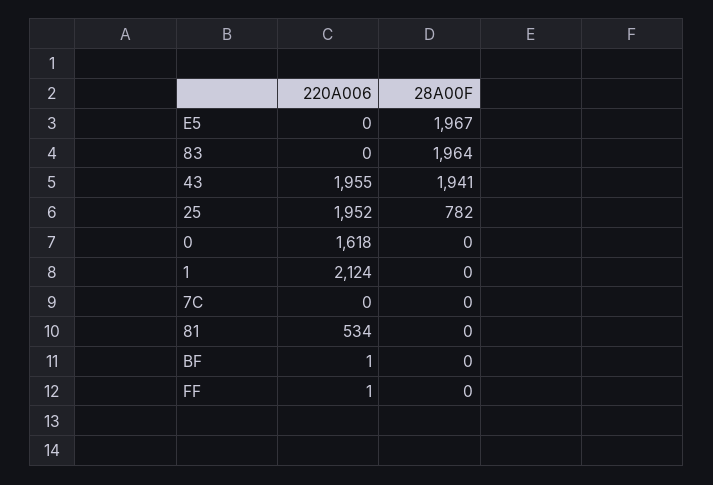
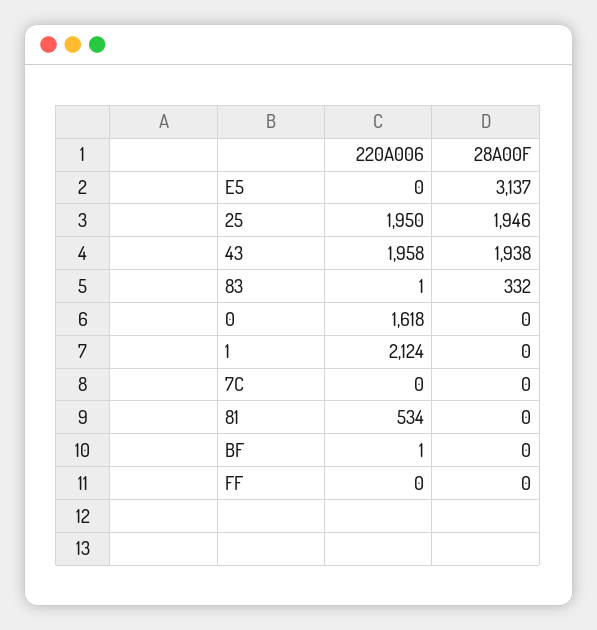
  {
    "220A006": {
      "E5": 0,
-     "83": 0,
+     "83": 1,
-     "43": 1955,
+     "43": 1958,
-     "25": 1952,
+     "25": 1950,
      "0": 1618,
      "1": 2124,
      "7C": 0,
      "81": 534,
      "BF": 1,
-     "FF": 1
+     "FF": 0
    },
    "28A00F": {
-     "E5": 1967,
+     "E5": 3137,
-     "83": 1964,
+     "83": 332,
-     "43": 1941,
+     "43": 1938,
-     "25": 782,
+     "25": 1946,
      "0": 0,
      "1": 0,
      "7C": 0,
      "81": 0,
      "BF": 0,
      "FF": 0
    }
  }

